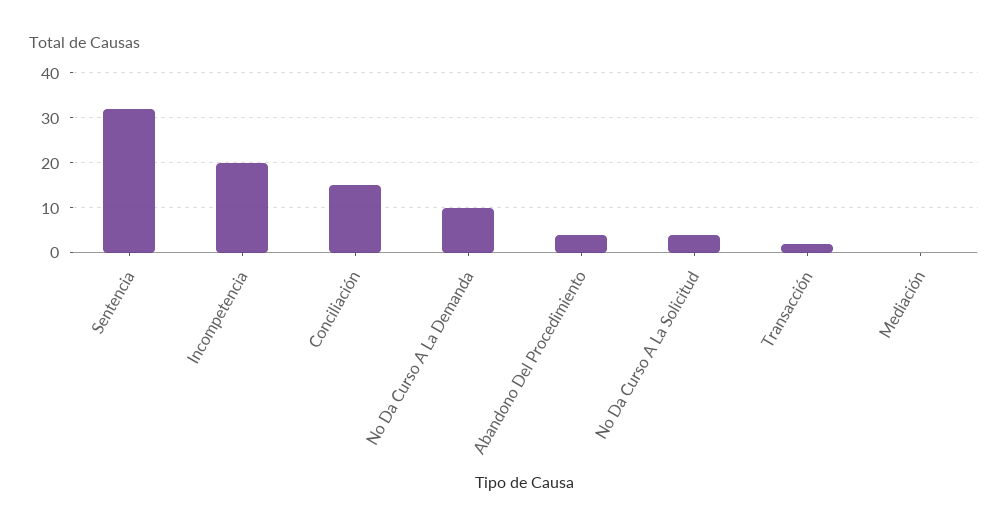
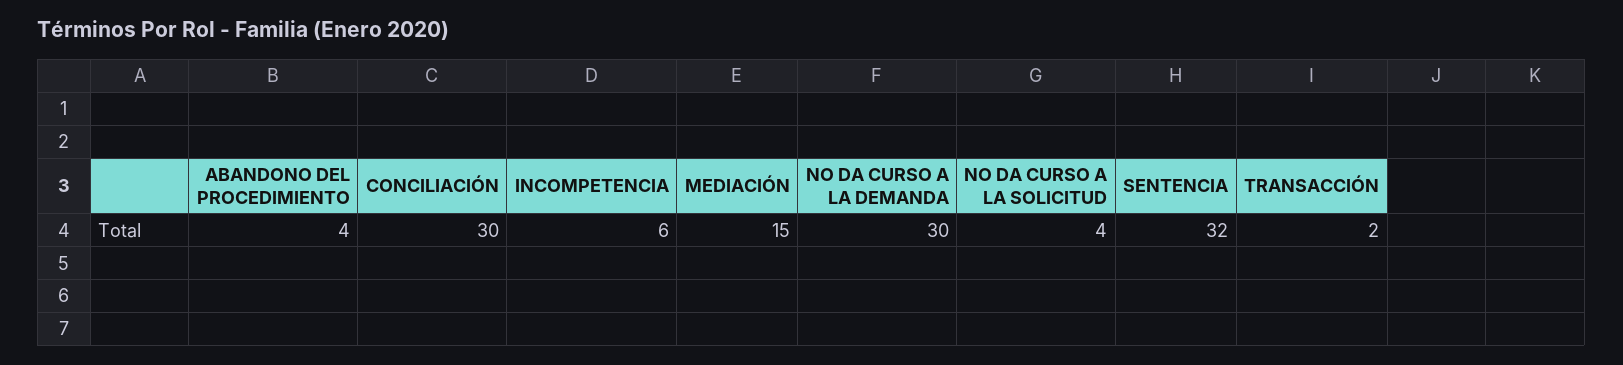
  {
    "Sentencia": 32,
-   "Incompetencia": 20,
+   "Incompetencia": 6,
-   "Conciliación": 15,
+   "Conciliación": 30,
-   "No Da Curso A La Demanda": 10,
+   "No Da Curso A La Demanda": 30,
    "Abandono Del Procedimiento": 4,
    "No Da Curso A La Solicitud": 4,
    "Transacción": 2,
-   "Mediación": 0
+   "Mediación": 15
  }

